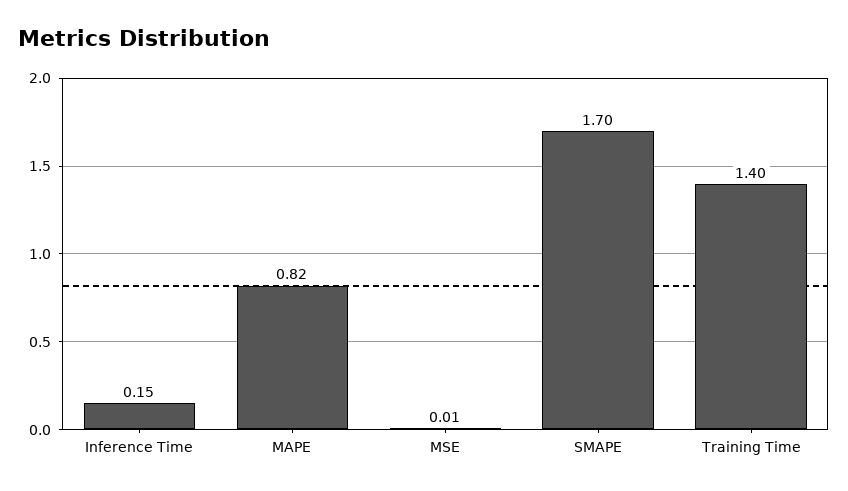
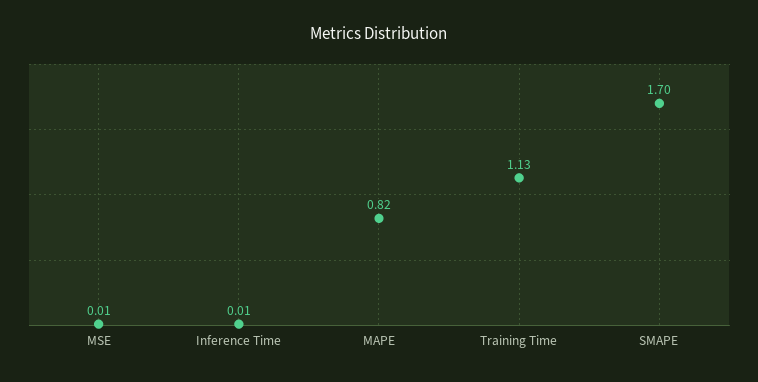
  {
-   "Inference Time": 0.15,
+   "Inference Time": 0.01,
    "MAPE": 0.82,
    "MSE": 0.01,
    "SMAPE": 1.7,
-   "Training Time": 1.4
+   "Training Time": 1.13
  }

